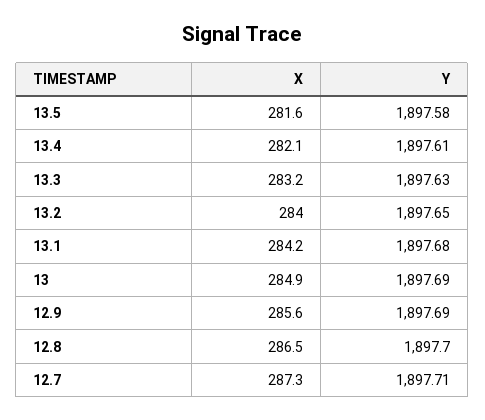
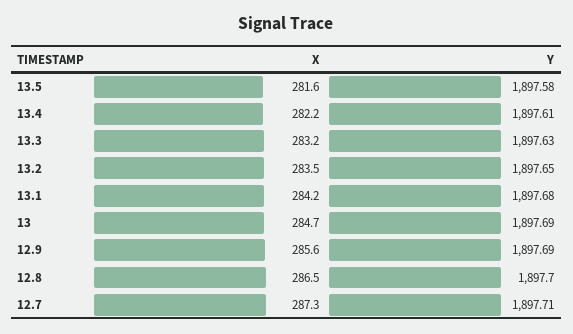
  {
    "X": {
      "13.5": 281.6,
-     "13.4": 282.1,
+     "13.4": 282.2,
      "13.3": 283.2,
-     "13.2": 284,
+     "13.2": 283.5,
      "13.1": 284.2,
-     "13": 284.9,
+     "13": 284.7,
      "12.9": 285.6,
      "12.8": 286.5,
      "12.7": 287.3
    },
    "Y": {
      "13.5": 1897.58,
      "13.4": 1897.61,
      "13.3": 1897.63,
      "13.2": 1897.65,
      "13.1": 1897.68,
      "13": 1897.69,
      "12.9": 1897.69,
      "12.8": 1897.7,
      "12.7": 1897.71
    }
  }

